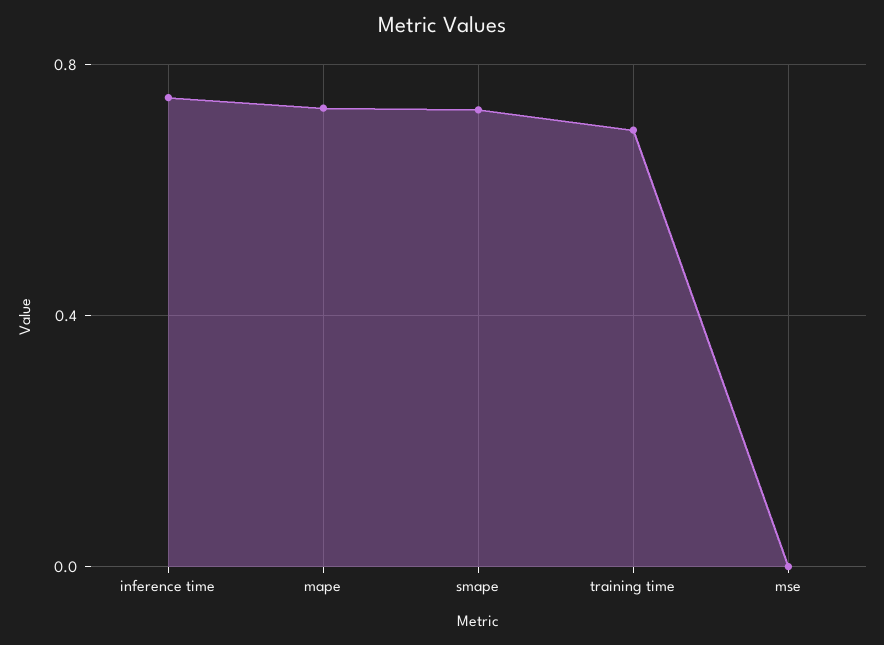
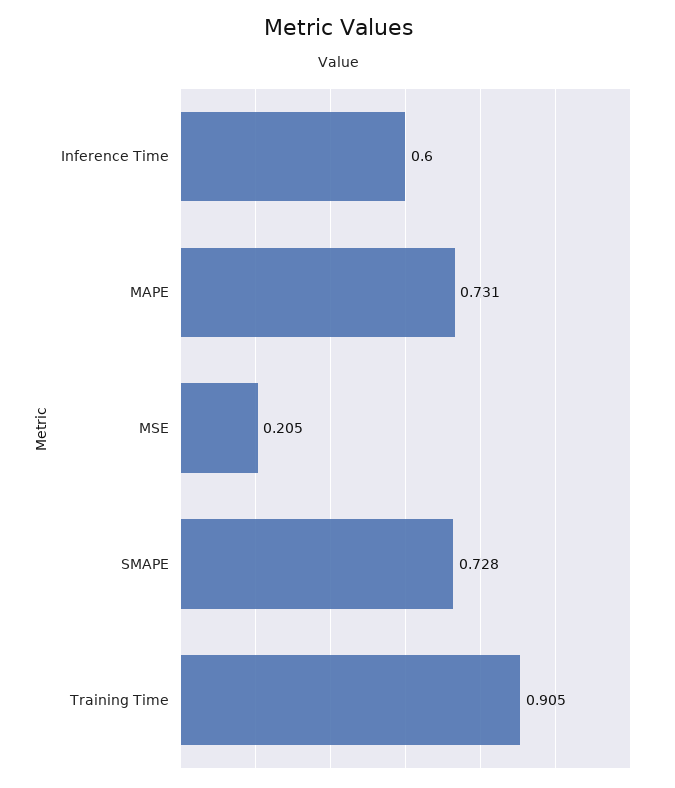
  {
-   "inference time": 0.75,
+   "inference time": 0.6,
    "mape": 0.731,
    "smape": 0.728,
-   "training time": 0.7,
+   "training time": 0.905,
-   "mse": 0
+   "mse": 0.205
  }

